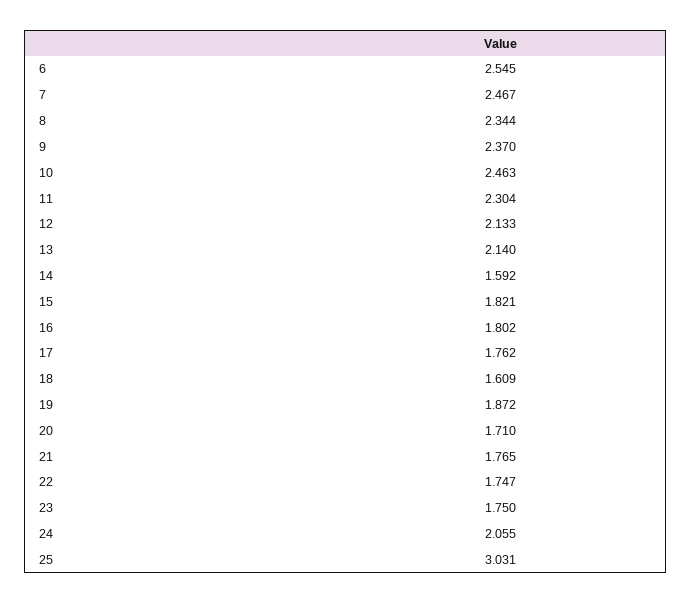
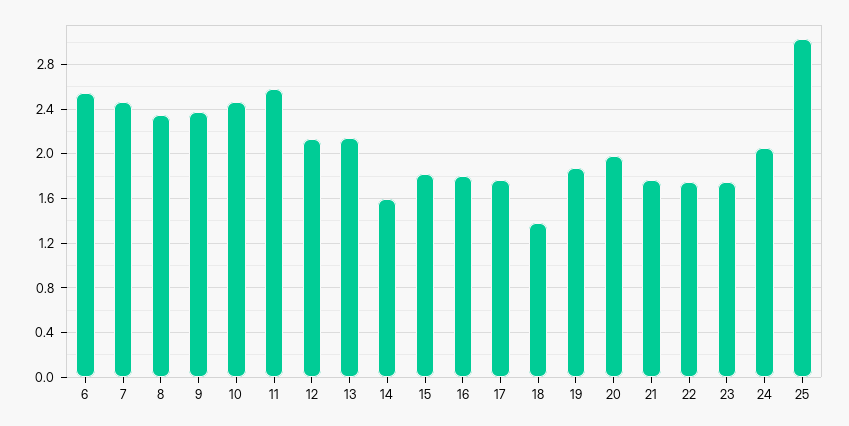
  {
    "6": 2.545,
    "7": 2.467,
    "8": 2.344,
    "9": 2.37,
    "10": 2.463,
-   "11": 2.304,
+   "11": 2.6,
    "12": 2.133,
    "13": 2.14,
    "14": 1.592,
    "15": 1.821,
    "16": 1.802,
    "17": 1.762,
-   "18": 1.609,
+   "18": 1.4,
    "19": 1.872,
-   "20": 1.71,
+   "20": 2,
    "21": 1.765,
    "22": 1.747,
    "23": 1.75,
    "24": 2.055,
    "25": 3.031
  }

